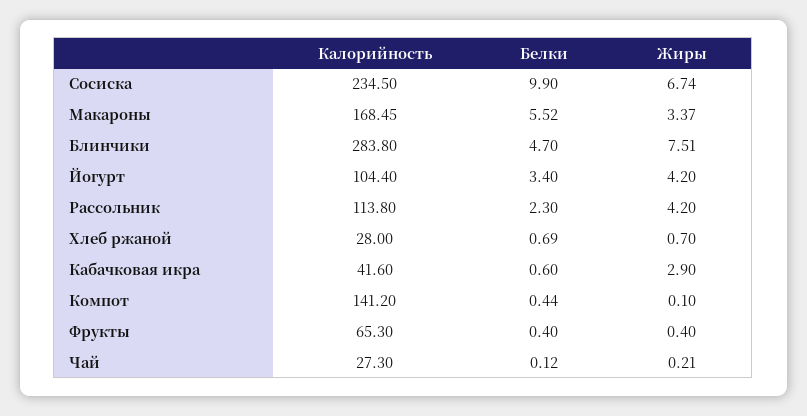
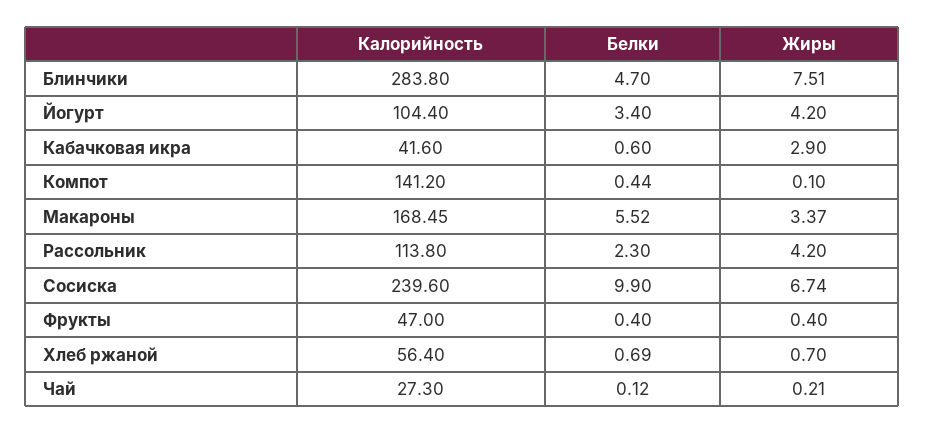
  {
    "Калорийность": {
-     "Сосиска": 234.5,
+     "Сосиска": 239.6,
      "Макароны": 168.45,
      "Блинчики": 283.8,
      "Йогурт": 104.4,
      "Рассольник": 113.8,
-     "Хлеб ржаной": 28,
+     "Хлеб ржаной": 56.4,
      "Кабачковая икра": 41.6,
      "Компот": 141.2,
-     "Фрукты": 65.3,
+     "Фрукты": 47,
      "Чай": 27.3
    },
    "Белки": {
      "Сосиска": 9.9,
      "Макароны": 5.52,
      "Блинчики": 4.7,
      "Йогурт": 3.4,
      "Рассольник": 2.3,
      "Хлеб ржаной": 0.69,
      "Кабачковая икра": 0.6,
      "Компот": 0.44,
      "Фрукты": 0.4,
      "Чай": 0.12
    },
    "Жиры": {
      "Сосиска": 6.74,
      "Макароны": 3.37,
      "Блинчики": 7.51,
      "Йогурт": 4.2,
      "Рассольник": 4.2,
      "Хлеб ржаной": 0.7,
      "Кабачковая икра": 2.9,
      "Компот": 0.1,
      "Фрукты": 0.4,
      "Чай": 0.21
    }
  }

